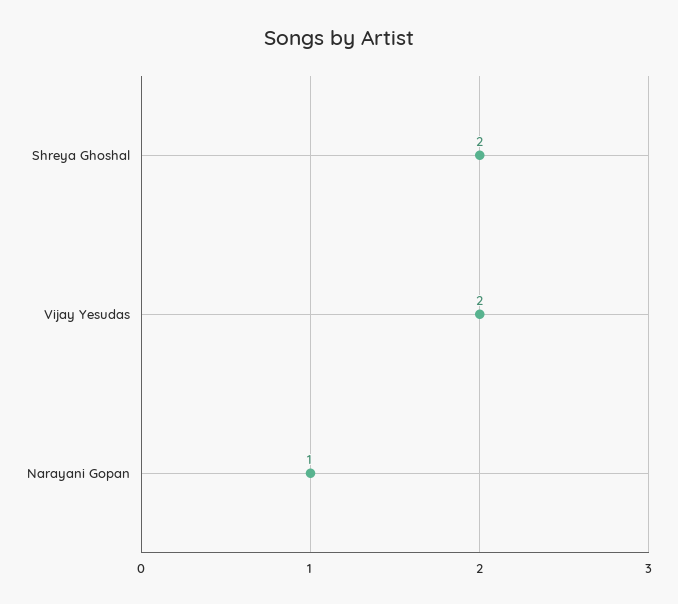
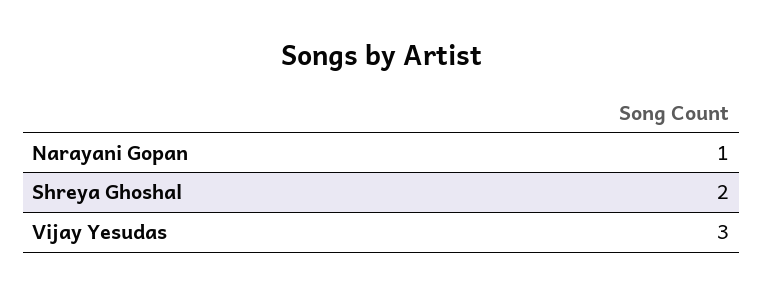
  {
    "Shreya Ghoshal": 2,
-   "Vijay Yesudas": 2,
+   "Vijay Yesudas": 3,
    "Narayani Gopan": 1
  }

